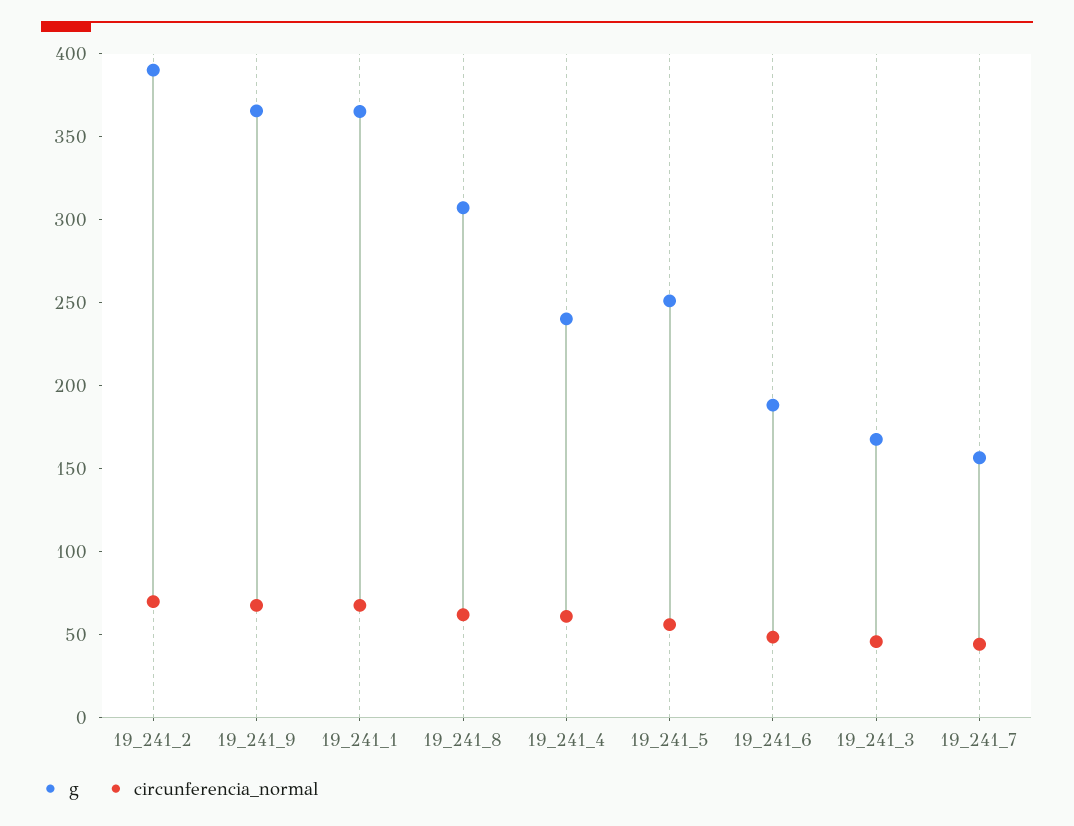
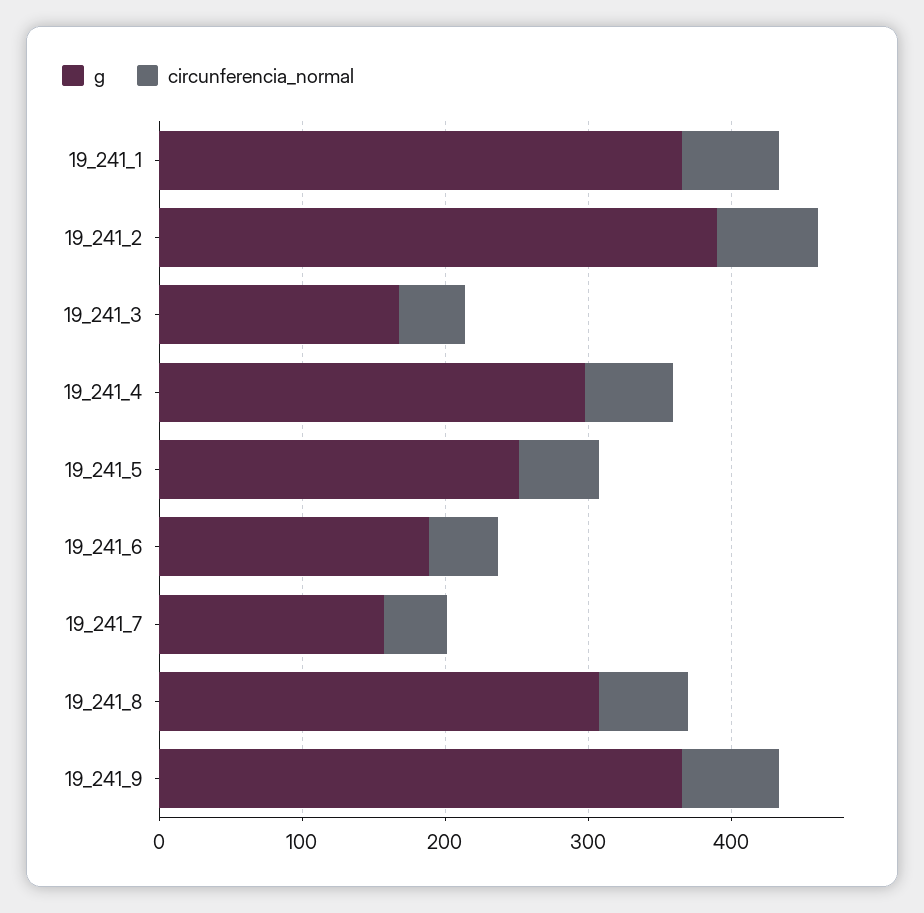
  {
    "g": {
      "19_241_2": 390,
      "19_241_9": 370,
      "19_241_1": 370,
      "19_241_8": 310,
-     "19_241_4": 240,
+     "19_241_4": 300,
      "19_241_5": 250,
      "19_241_6": 190,
      "19_241_3": 170,
      "19_241_7": 160
    },
    "circunferencia_normal": {
      "19_241_2": 70,
      "19_241_9": 70,
      "19_241_1": 70,
      "19_241_8": 60,
      "19_241_4": 60,
      "19_241_5": 60,
      "19_241_6": 50,
      "19_241_3": 50,
      "19_241_7": 40
    }
  }

